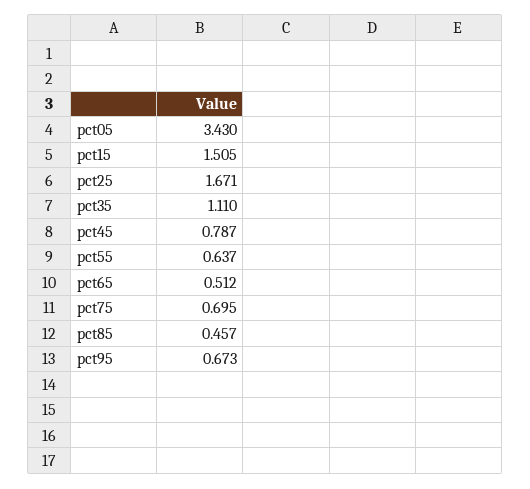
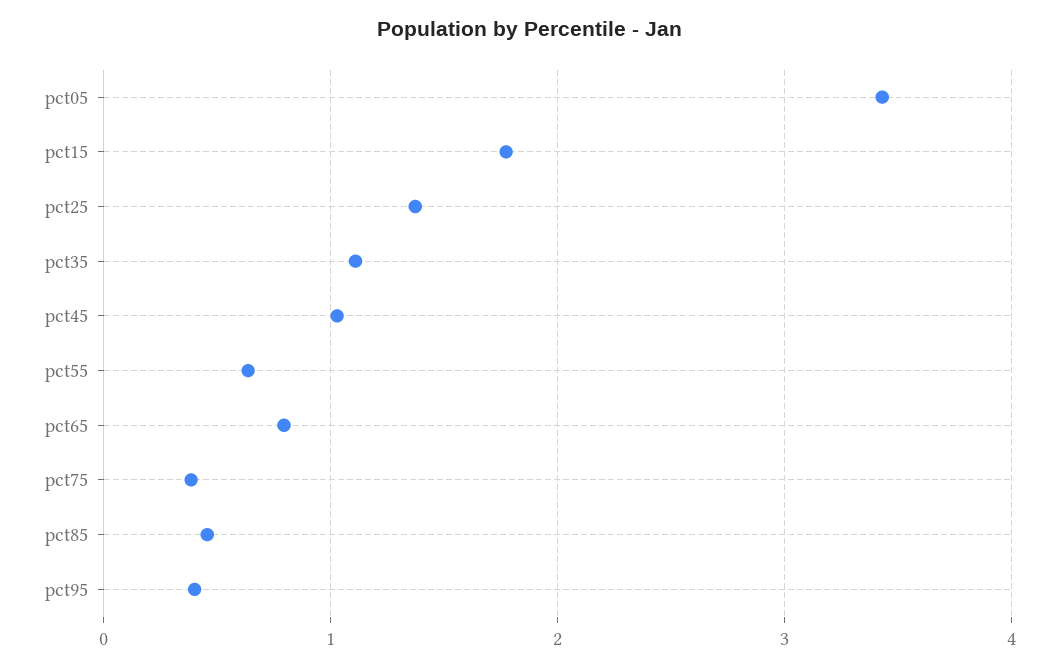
  {
    "pct05": 3.43,
-   "pct15": 1.505,
+   "pct15": 1.8,
-   "pct25": 1.671,
+   "pct25": 1.4,
    "pct35": 1.11,
-   "pct45": 0.787,
+   "pct45": 1,
    "pct55": 0.637,
-   "pct65": 0.512,
+   "pct65": 0.8,
-   "pct75": 0.695,
+   "pct75": 0.4,
    "pct85": 0.457,
-   "pct95": 0.673
+   "pct95": 0.4
  }

